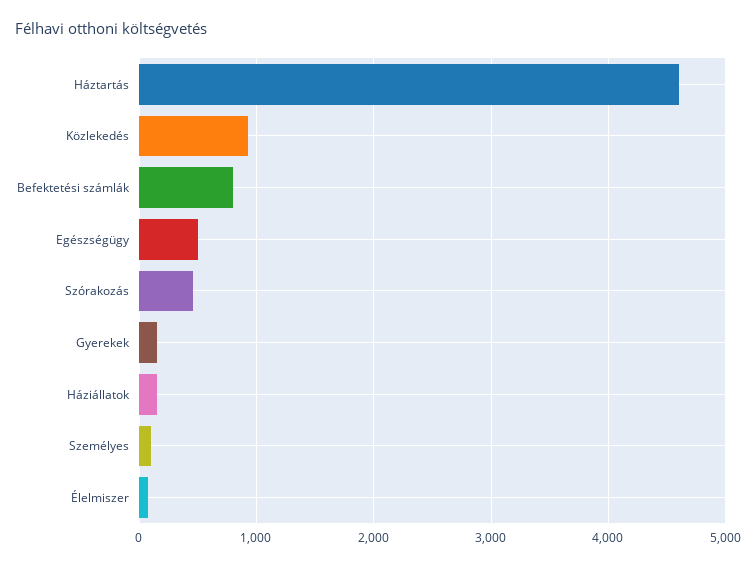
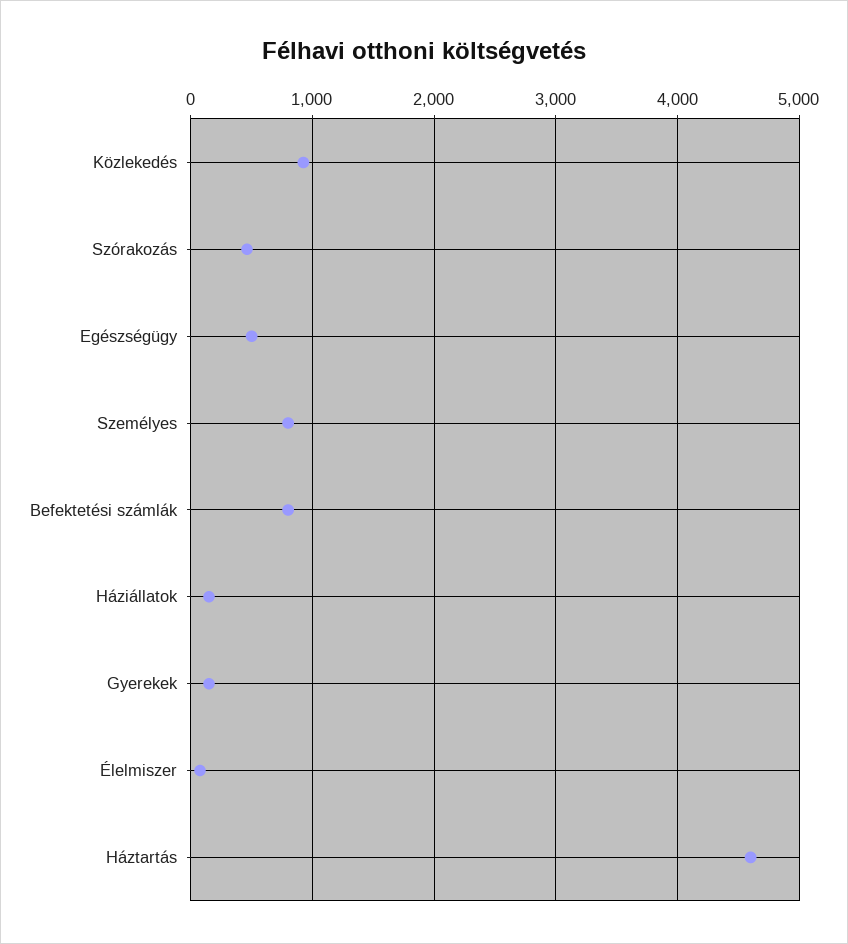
  {
    "Háztartás": 4600,
    "Közlekedés": 900,
    "Befektetési számlák": 800,
    "Egészségügy": 500,
    "Szórakozás": 500,
    "Gyerekek": 200,
    "Háziállatok": 200,
-   "Személyes": 100,
+   "Személyes": 800,
    "Élelmiszer": 100
  }

